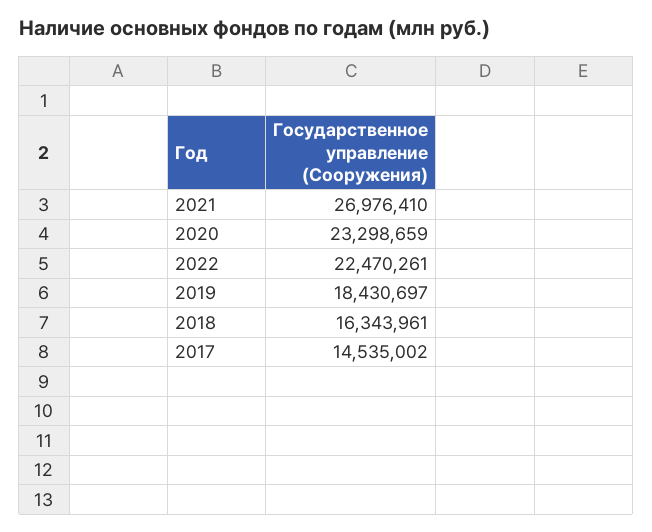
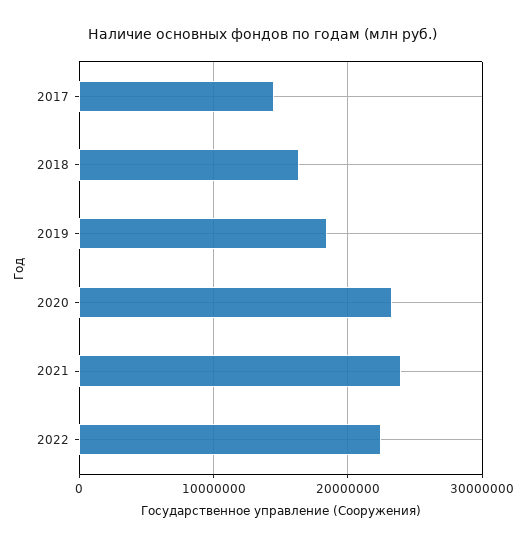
  {
-   "2021": 26976410,
+   "2021": 24000000,
    "2020": 23298659,
    "2022": 22470261,
    "2019": 18430697,
    "2018": 16343961,
    "2017": 14535002
  }

